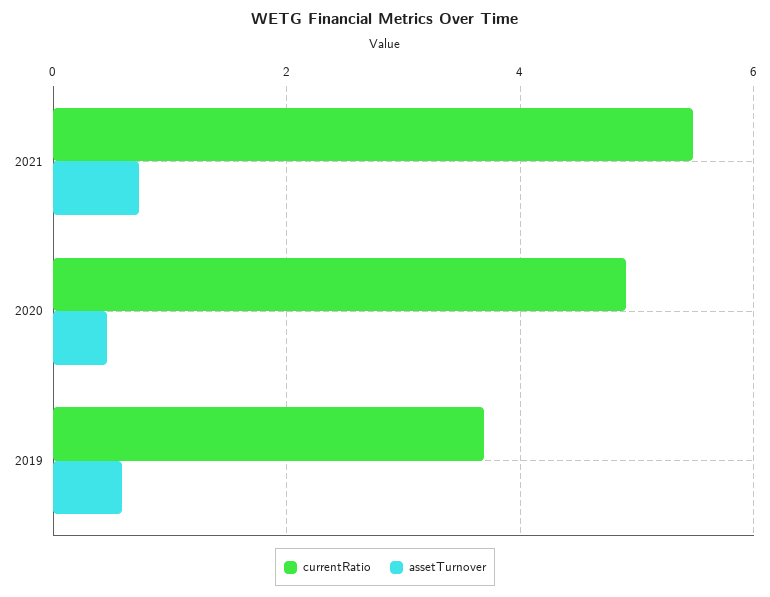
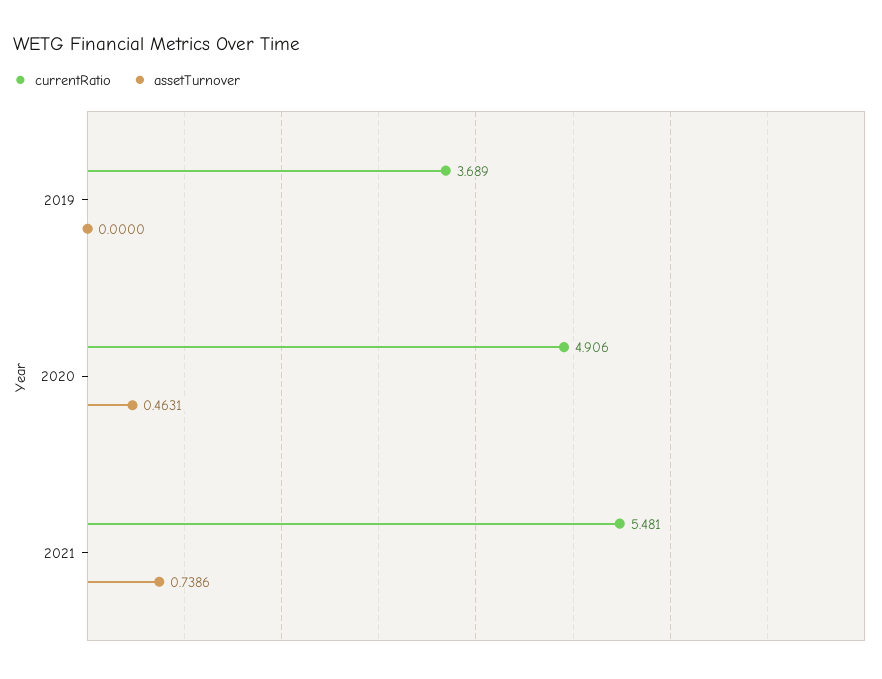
  {
    "currentRatio": {
      "2021": 5.481,
      "2020": 4.906,
      "2019": 3.689
    },
    "assetTurnover": {
      "2021": 0.7386,
      "2020": 0.4631,
-     "2019": 0.6
+     "2019": 0
    }
  }

